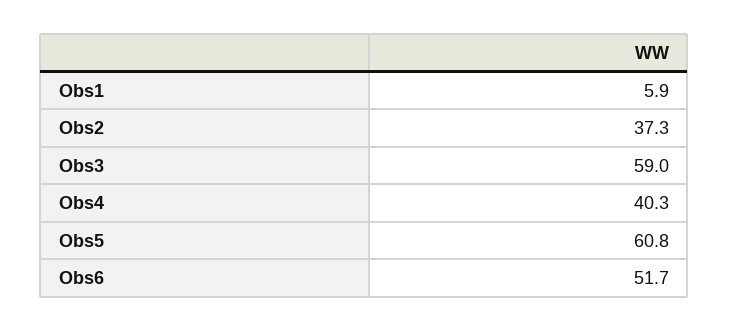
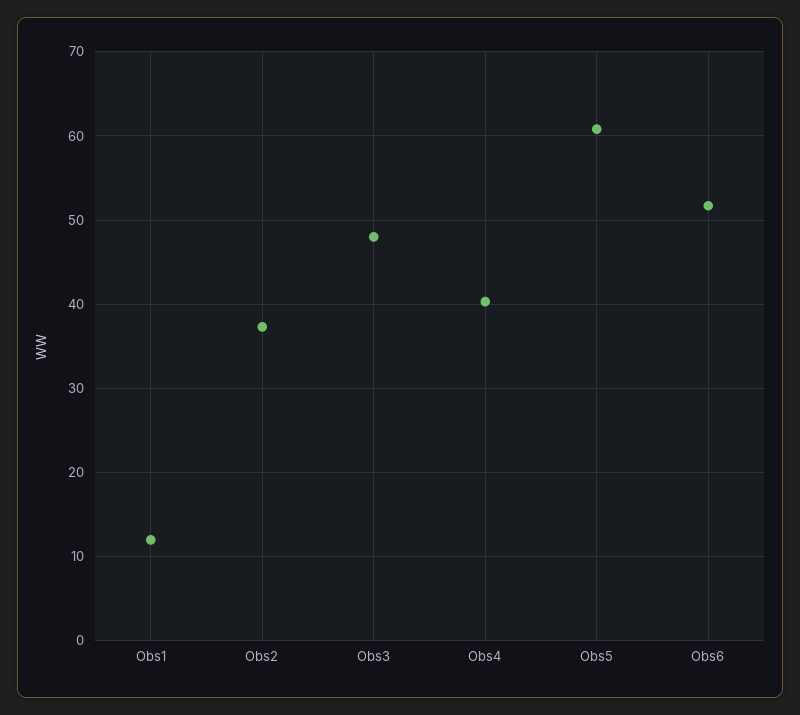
  {
-   "Obs1": 5.9,
+   "Obs1": 12,
    "Obs2": 37.3,
-   "Obs3": 59,
+   "Obs3": 48,
    "Obs4": 40.3,
    "Obs5": 60.8,
    "Obs6": 51.7
  }

